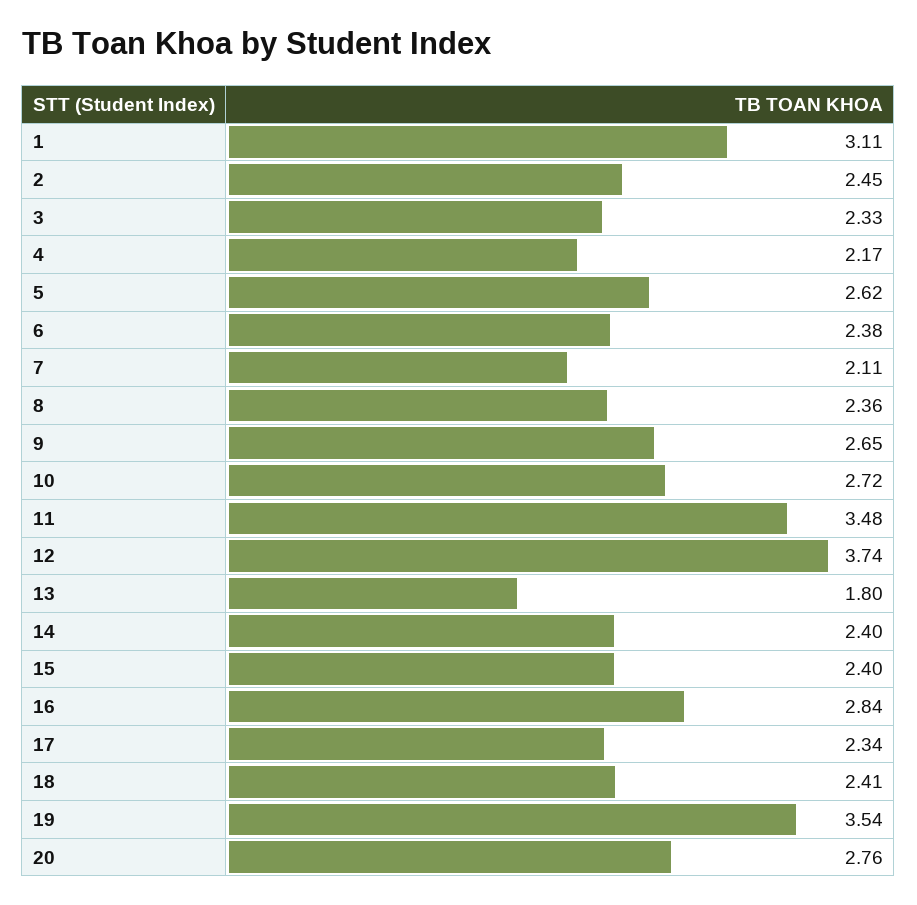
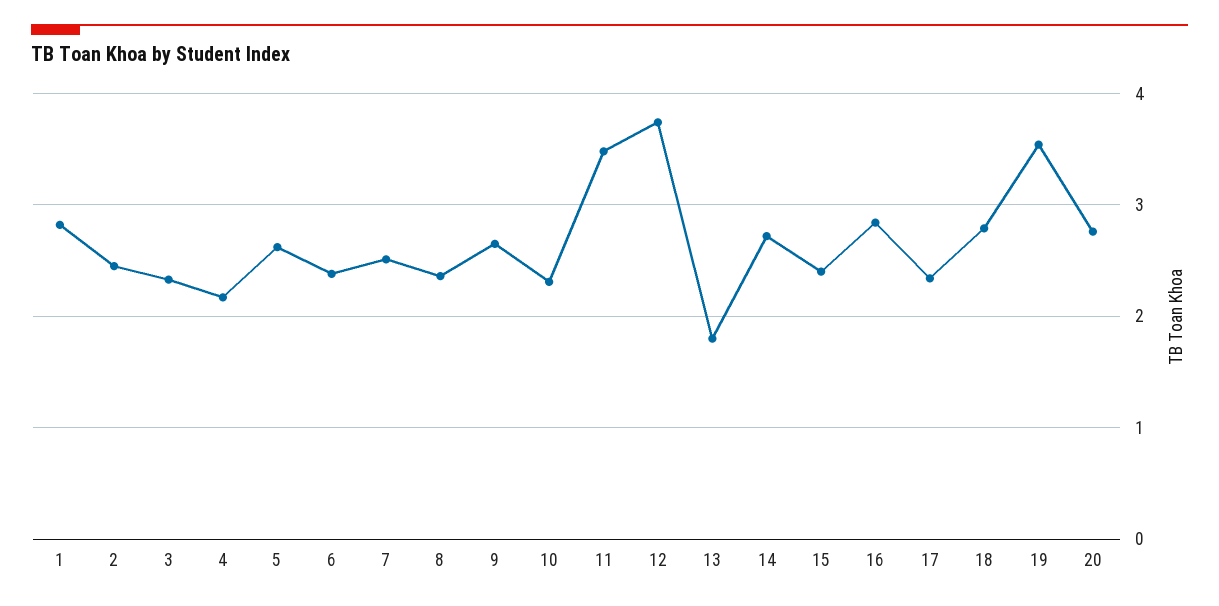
  {
-   "1": 3.11,
+   "1": 2.8,
    "2": 2.45,
    "3": 2.33,
    "4": 2.17,
    "5": 2.62,
    "6": 2.38,
-   "7": 2.11,
+   "7": 2.5,
    "8": 2.36,
    "9": 2.65,
-   "10": 2.72,
+   "10": 2.3,
    "11": 3.48,
    "12": 3.74,
    "13": 1.8,
-   "14": 2.4,
+   "14": 2.7,
    "15": 2.4,
    "16": 2.84,
    "17": 2.34,
-   "18": 2.41,
+   "18": 2.8,
    "19": 3.54,
    "20": 2.76
  }

